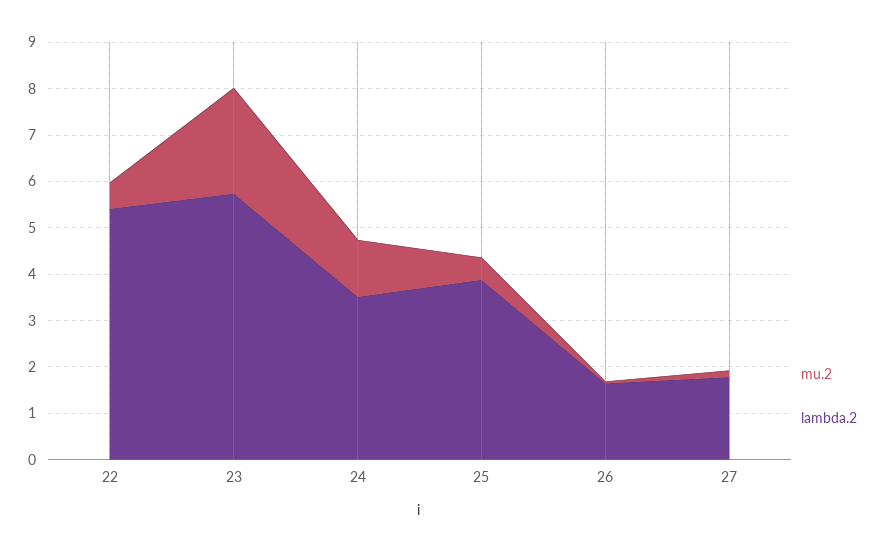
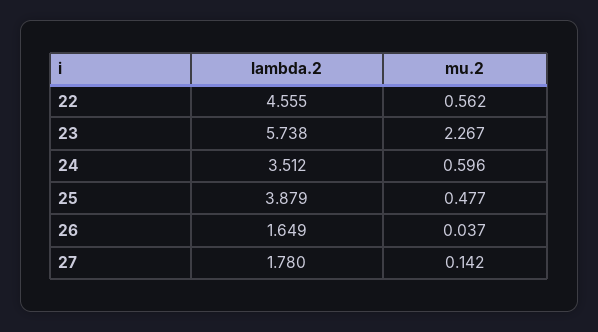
  {
    "mu.2": {
      "22": 0.562,
      "23": 2.267,
-     "24": 1.2,
+     "24": 0.596,
      "25": 0.477,
      "26": 0.037,
      "27": 0.142
    },
    "lambda.2": {
-     "22": 5.4,
+     "22": 4.555,
      "23": 5.738,
      "24": 3.512,
      "25": 3.879,
      "26": 1.649,
      "27": 1.78
    }
  }

